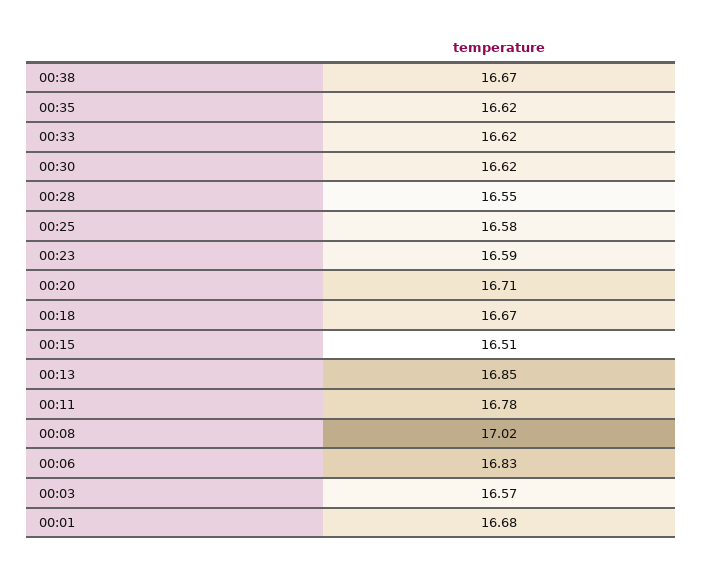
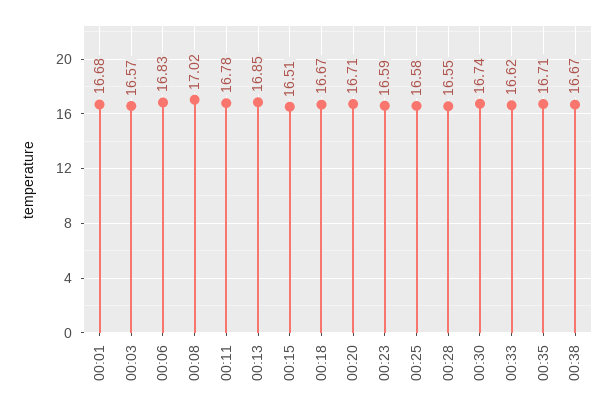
  {
    "00:38": 16.67,
-   "00:35": 16.62,
+   "00:35": 16.71,
    "00:33": 16.62,
-   "00:30": 16.62,
+   "00:30": 16.74,
    "00:28": 16.55,
    "00:25": 16.58,
    "00:23": 16.59,
    "00:20": 16.71,
    "00:18": 16.67,
    "00:15": 16.51,
    "00:13": 16.85,
    "00:11": 16.78,
    "00:08": 17.02,
    "00:06": 16.83,
    "00:03": 16.57,
    "00:01": 16.68
  }

